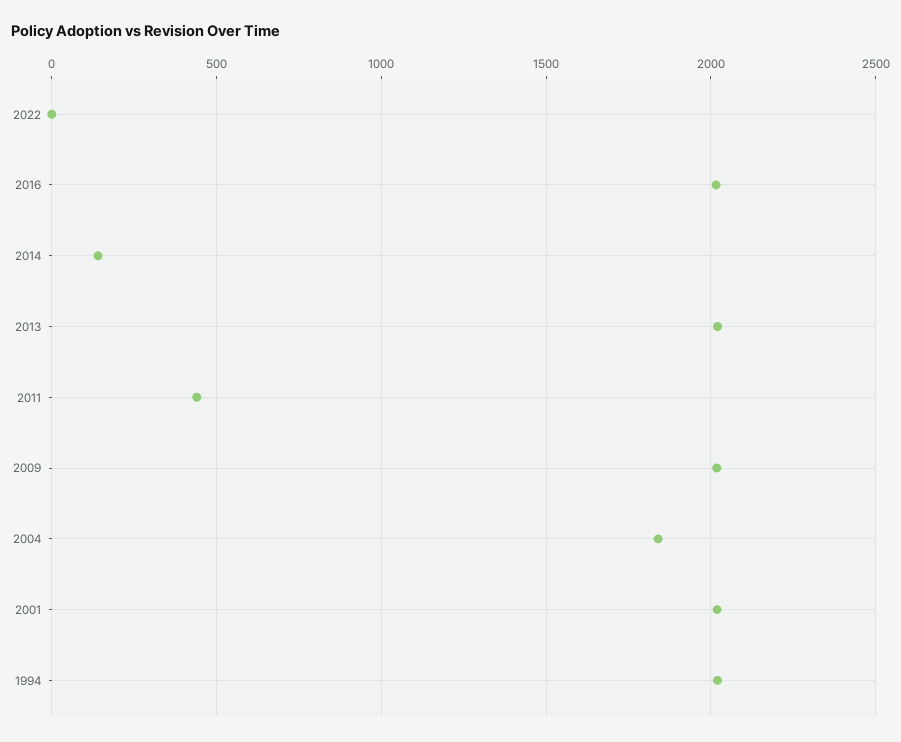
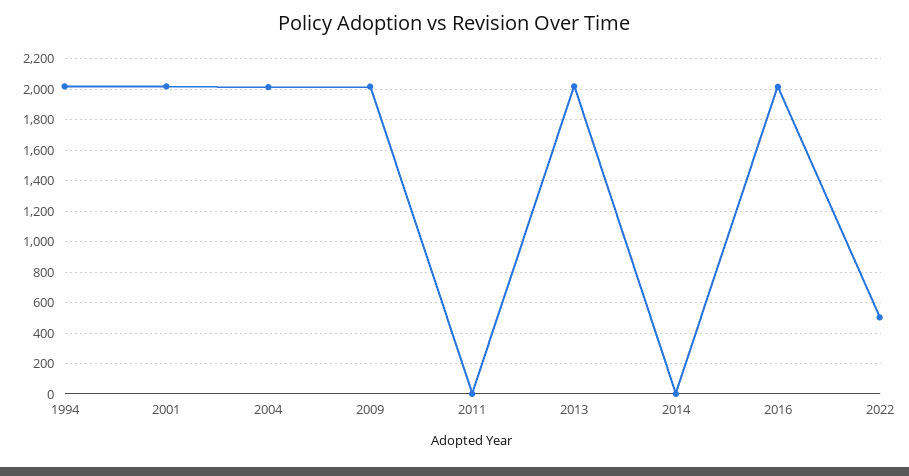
  {
-   "2022": 0,
+   "2022": 500,
    "2016": 2000,
-   "2014": 150,
+   "2014": 0,
    "2013": 2000,
-   "2011": 450,
+   "2011": 0,
    "2009": 2000,
-   "2004": 1850,
+   "2004": 2000,
    "2001": 2000,
    "1994": 2000
  }

